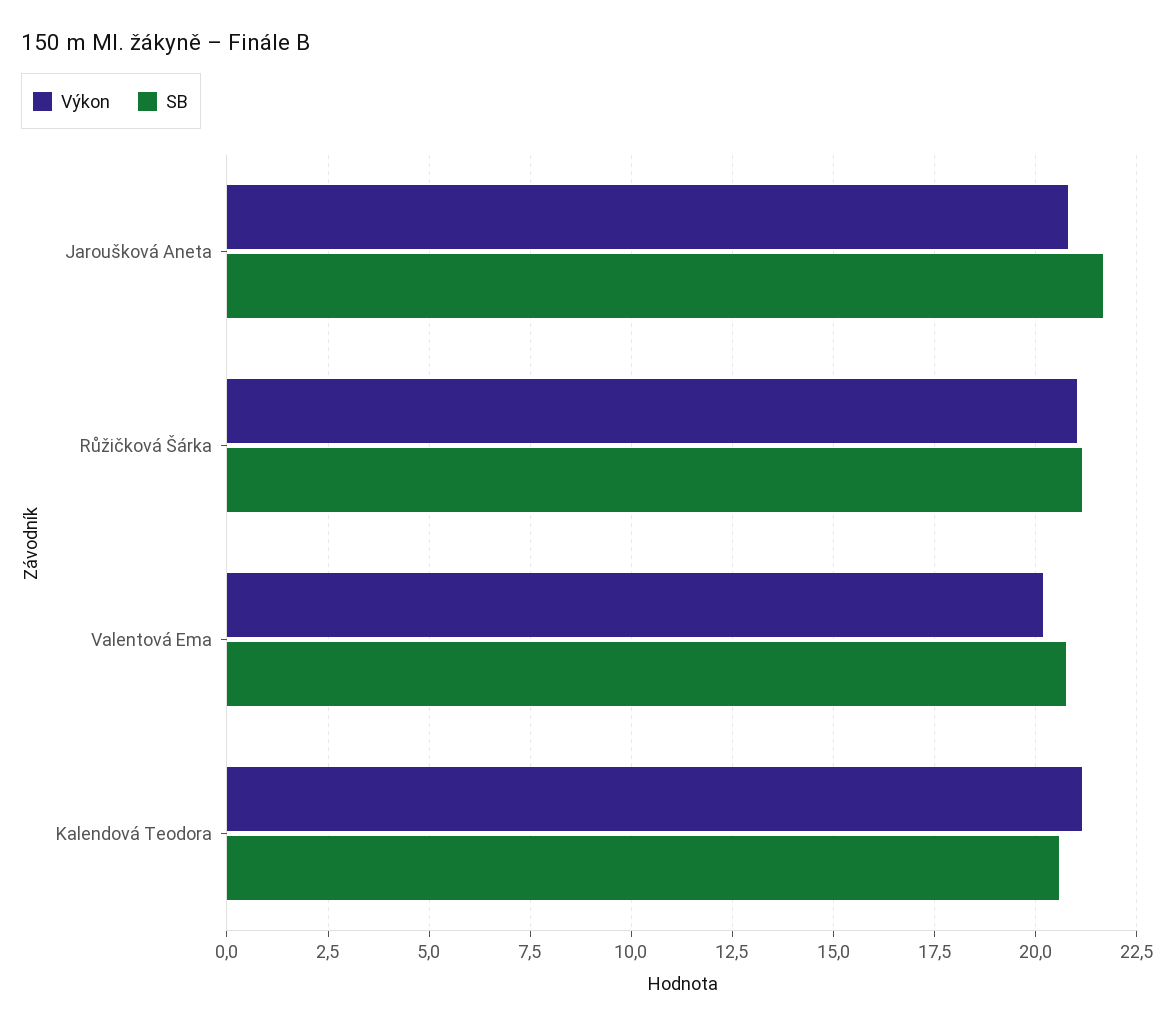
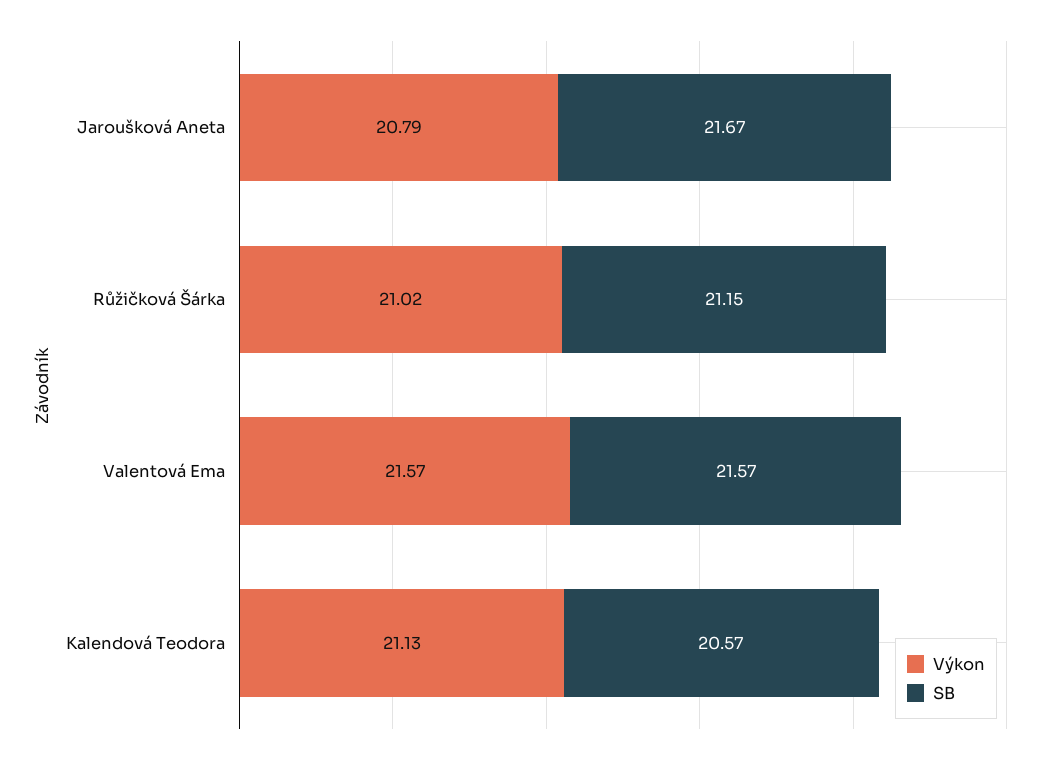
  {
    "Výkon": {
      "Jaroušková Aneta": 20.79,
      "Růžičková Šárka": 21.02,
-     "Valentová Ema": 20.25,
+     "Valentová Ema": 21.57,
      "Kalendová Teodora": 21.13
    },
    "SB": {
      "Jaroušková Aneta": 21.67,
      "Růžičková Šárka": 21.15,
-     "Valentová Ema": 20.75,
+     "Valentová Ema": 21.57,
      "Kalendová Teodora": 20.57
    }
  }

